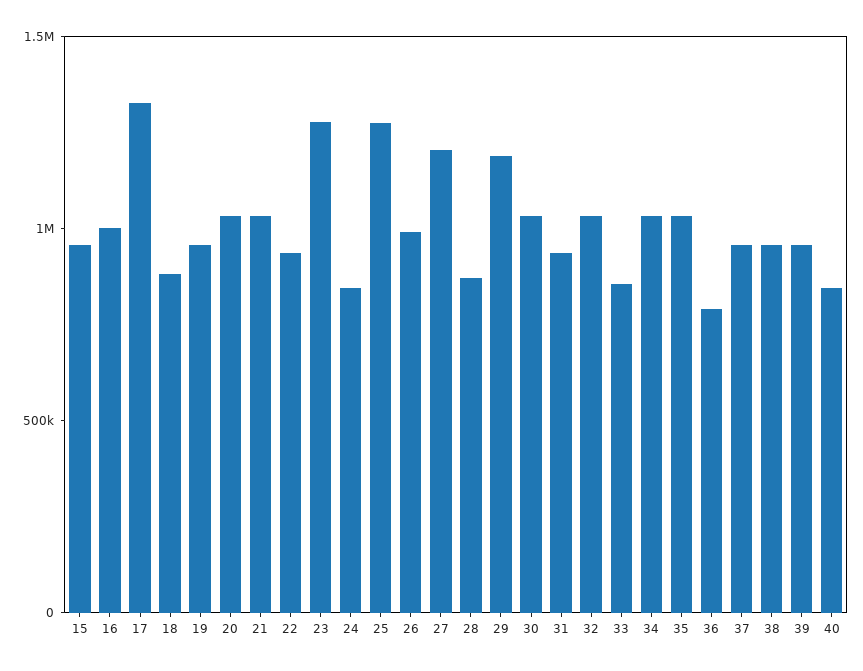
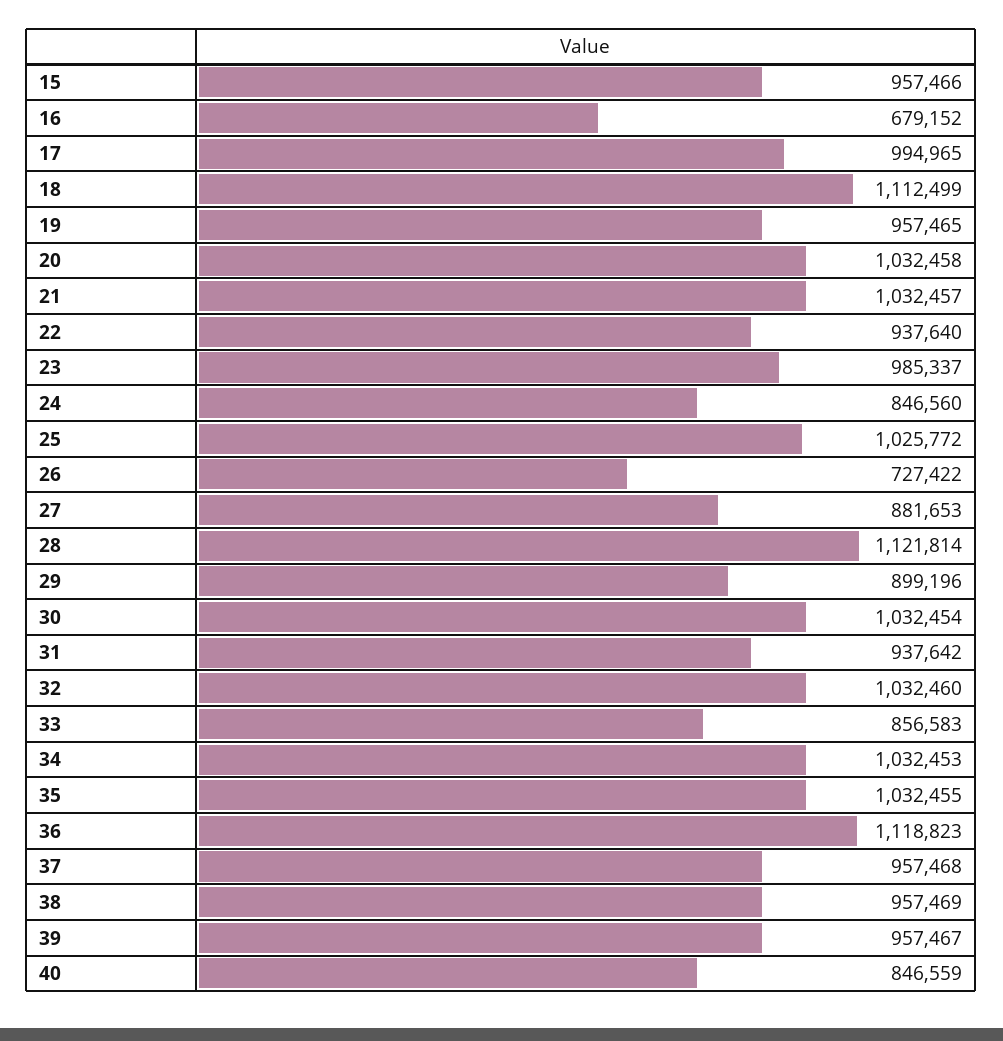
  {
    "15": 957466,
-   "16": 1000000,
+   "16": 679152,
-   "17": 1300000,
+   "17": 994965,
-   "18": 900000,
+   "18": 1112499,
    "19": 957465,
    "20": 1032458,
    "21": 1032457,
    "22": 937640,
-   "23": 1300000,
+   "23": 985337,
    "24": 846560,
-   "25": 1300000,
+   "25": 1025772,
-   "26": 1000000,
+   "26": 727422,
-   "27": 1200000,
+   "27": 881653,
-   "28": 900000,
+   "28": 1121814,
-   "29": 1200000,
+   "29": 899196,
    "30": 1032454,
    "31": 937642,
    "32": 1032460,
    "33": 856583,
    "34": 1032453,
    "35": 1032455,
-   "36": 800000,
+   "36": 1118823,
    "37": 957468,
    "38": 957469,
    "39": 957467,
    "40": 846559
  }

